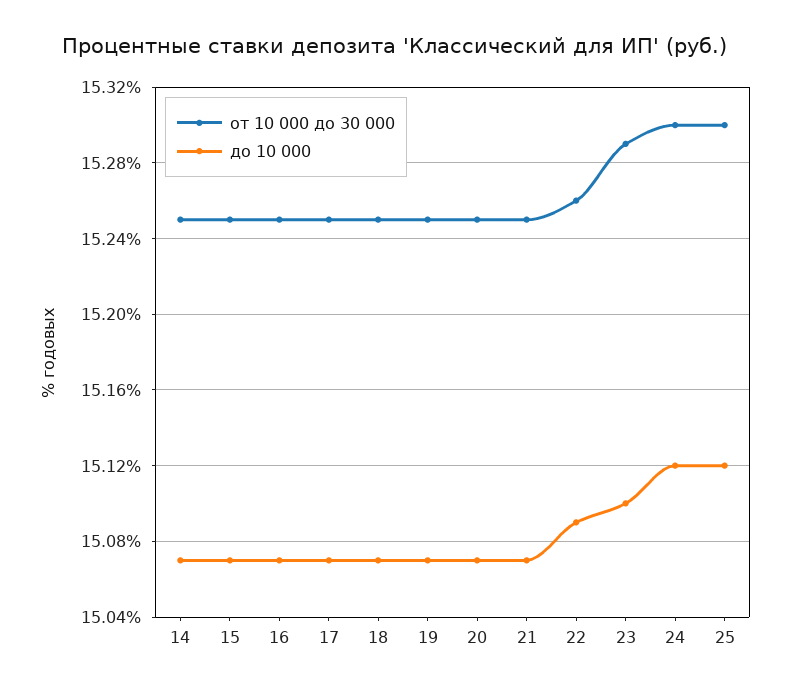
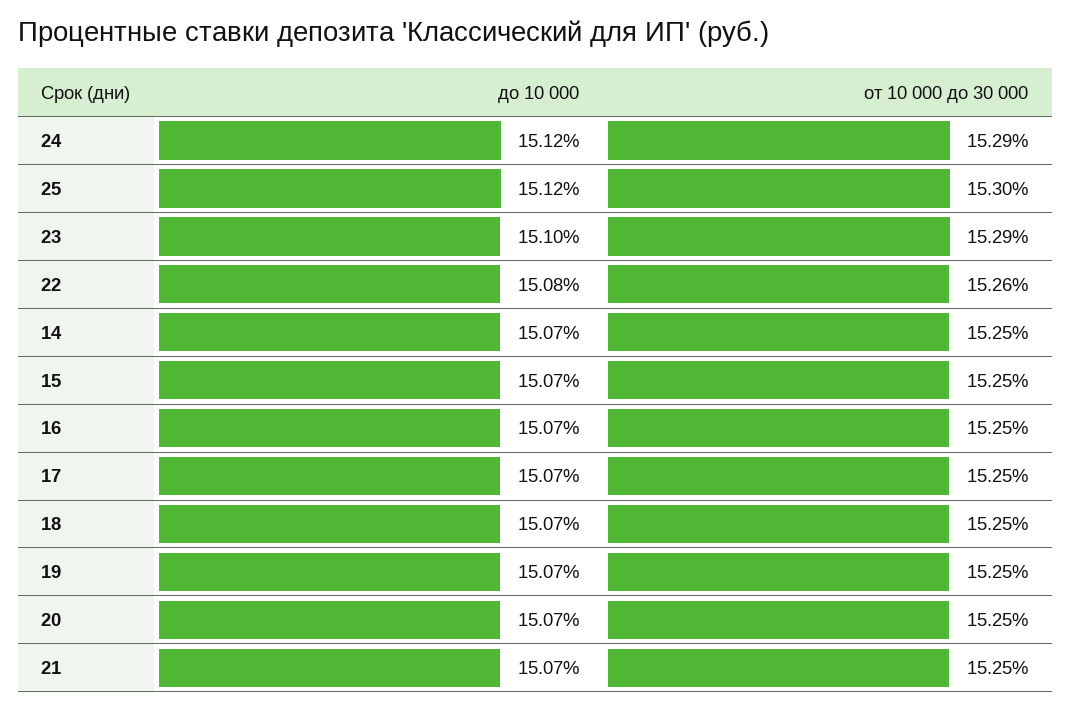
  {
    "от 10 000 до 30 000": {
      "14": 15.25,
      "15": 15.25,
      "16": 15.25,
      "17": 15.25,
      "18": 15.25,
      "19": 15.25,
      "20": 15.25,
      "21": 15.25,
      "22": 15.26,
      "23": 15.29,
-     "24": 15.3,
+     "24": 15.29,
      "25": 15.3
    },
    "до 10 000": {
      "14": 15.07,
      "15": 15.07,
      "16": 15.07,
      "17": 15.07,
      "18": 15.07,
      "19": 15.07,
      "20": 15.07,
      "21": 15.07,
-     "22": 15.09,
+     "22": 15.08,
      "23": 15.1,
      "24": 15.12,
      "25": 15.12
    }
  }

